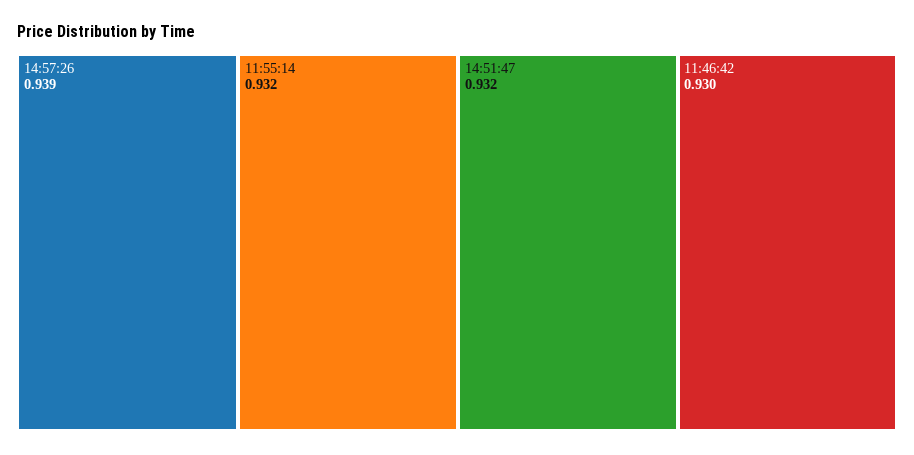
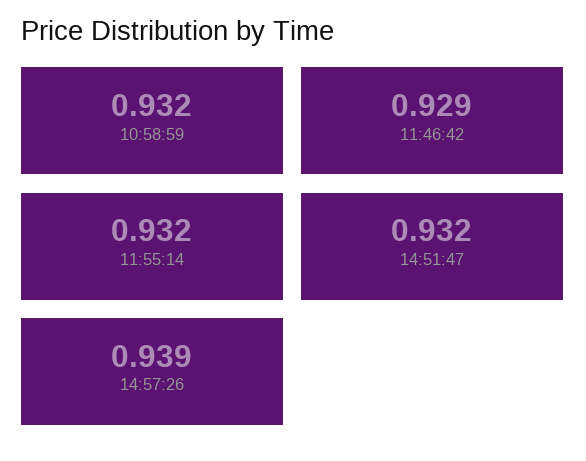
  {
    "14:57:26": 0.939,
    "11:55:14": 0.932,
    "14:51:47": 0.932,
-   "11:46:42": 0.93
+   "11:46:42": 0.929,
+   "10:58:59": 0.932
  }

